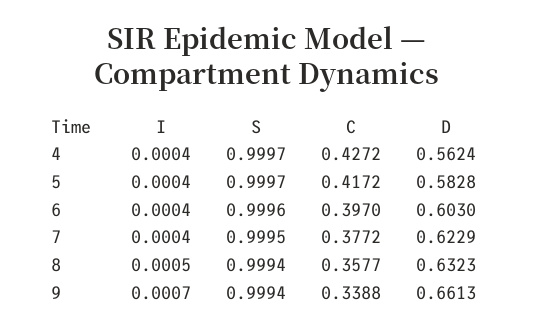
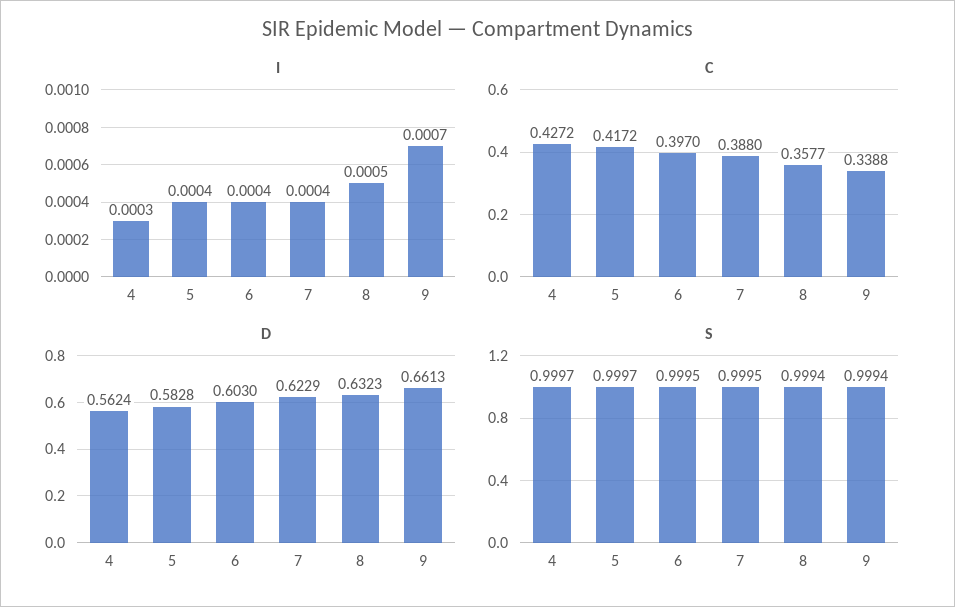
  {
    "I": {
-     "4": 0.0004,
+     "4": 0.0003,
      "5": 0.0004,
      "6": 0.0004,
      "7": 0.0004,
      "8": 0.0005,
      "9": 0.0007
    },
    "S": {
      "4": 0.9997,
      "5": 0.9997,
-     "6": 0.9996,
+     "6": 0.9995,
      "7": 0.9995,
      "8": 0.9994,
      "9": 0.9994
    },
    "C": {
      "4": 0.4272,
      "5": 0.4172,
      "6": 0.397,
-     "7": 0.3772,
+     "7": 0.388,
      "8": 0.3577,
      "9": 0.3388
    },
    "D": {
      "4": 0.5624,
      "5": 0.5828,
      "6": 0.603,
      "7": 0.6229,
      "8": 0.6323,
      "9": 0.6613
    }
  }

